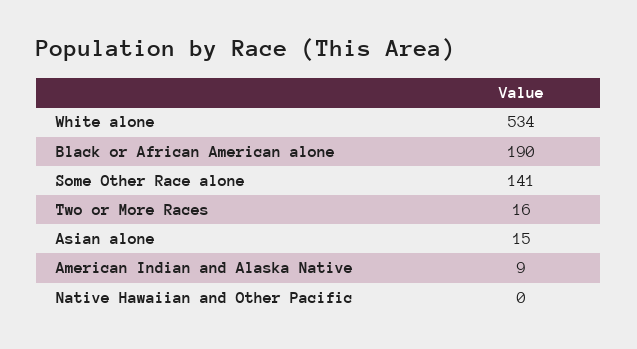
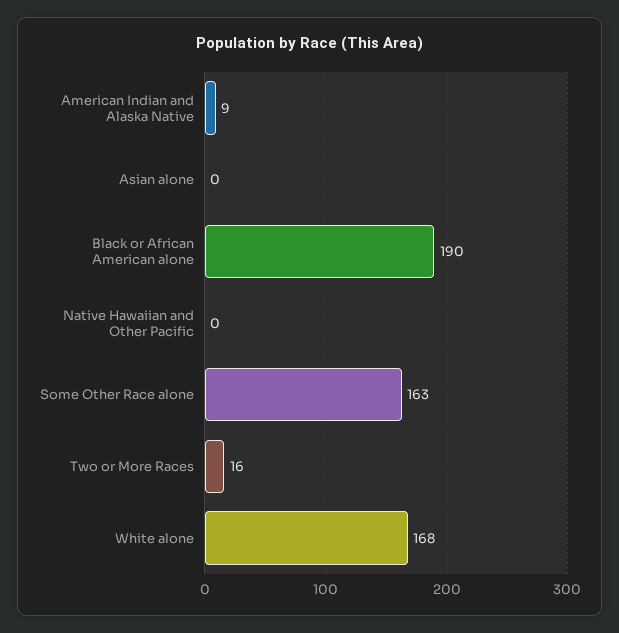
  {
-   "White alone": 534,
+   "White alone": 168,
    "Black or African American alone": 190,
-   "Some Other Race alone": 141,
+   "Some Other Race alone": 163,
    "Two or More Races": 16,
-   "Asian alone": 15,
+   "Asian alone": 0,
    "American Indian and Alaska Native": 9,
    "Native Hawaiian and Other Pacific": 0
  }

